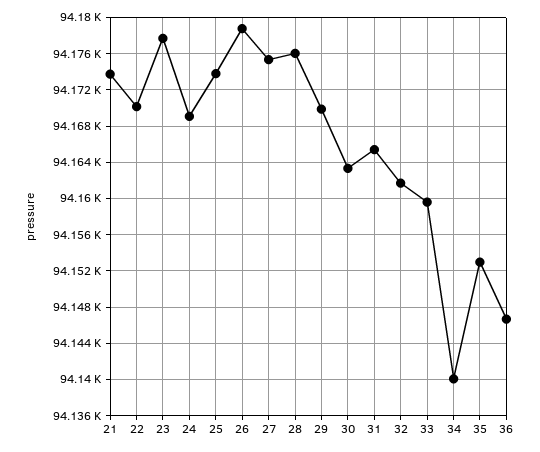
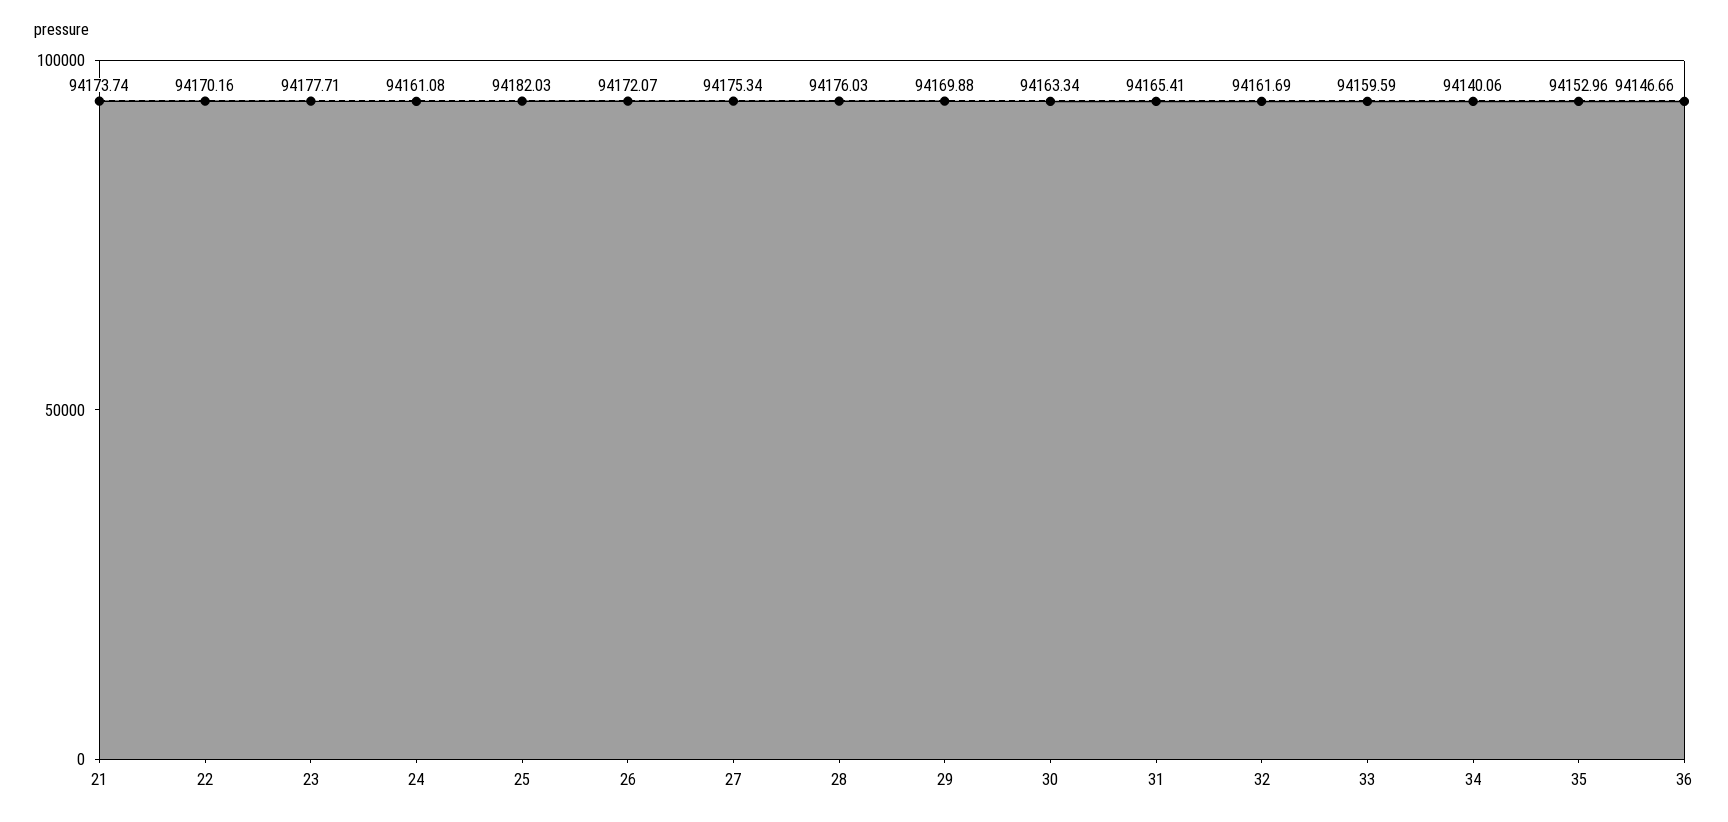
  {
    "21": 94173.74,
    "22": 94170.16,
    "23": 94177.71,
-   "24": 94169,
+   "24": 94161.08,
-   "25": 94174,
+   "25": 94182.03,
-   "26": 94179,
+   "26": 94172.07,
    "27": 94175.34,
    "28": 94176.03,
    "29": 94169.88,
    "30": 94163.34,
    "31": 94165.41,
    "32": 94161.69,
    "33": 94159.59,
    "34": 94140.06,
    "35": 94152.96,
    "36": 94146.66
  }

